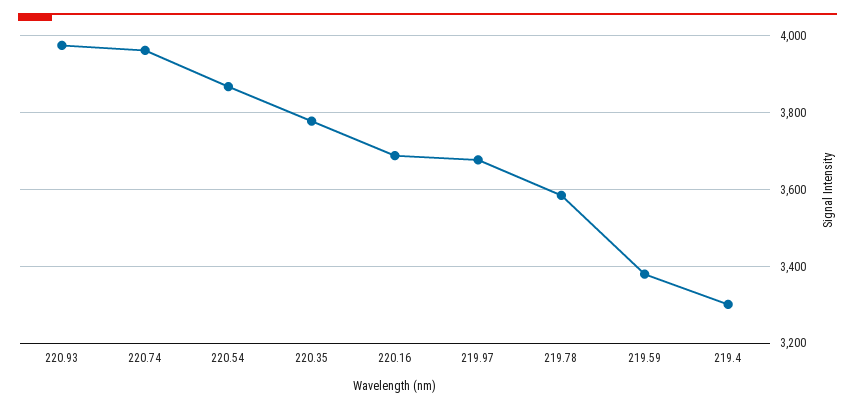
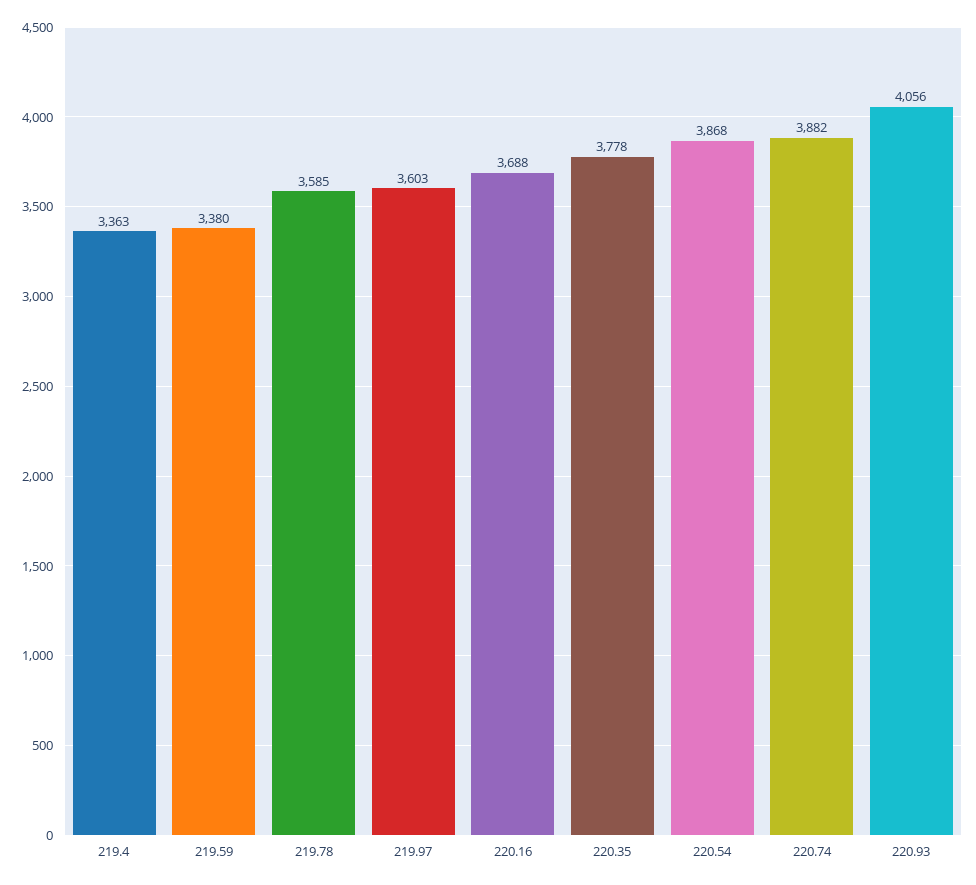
  {
-   "220.93": 3980,
+   "220.93": 4056,
-   "220.74": 3960,
+   "220.74": 3882,
    "220.54": 3868,
    "220.35": 3778,
    "220.16": 3688,
-   "219.97": 3680,
+   "219.97": 3603,
    "219.78": 3585,
    "219.59": 3380,
-   "219.4": 3300
+   "219.4": 3363
  }

